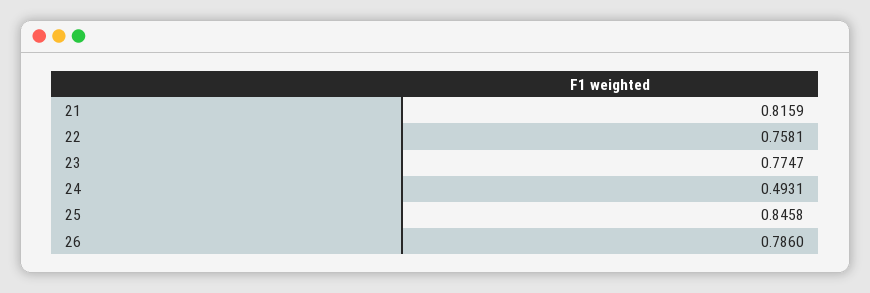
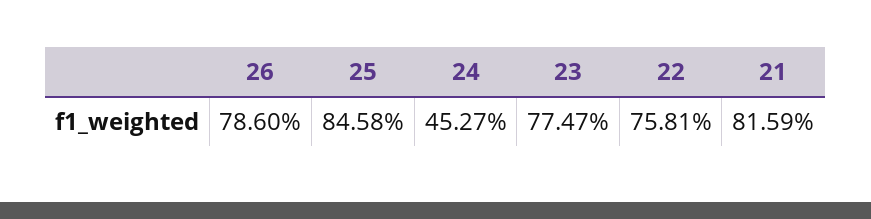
  {
    "21": 0.8159,
    "22": 0.7581,
    "23": 0.7747,
-   "24": 0.4931,
+   "24": 0.4527,
    "25": 0.8458,
    "26": 0.786
  }

